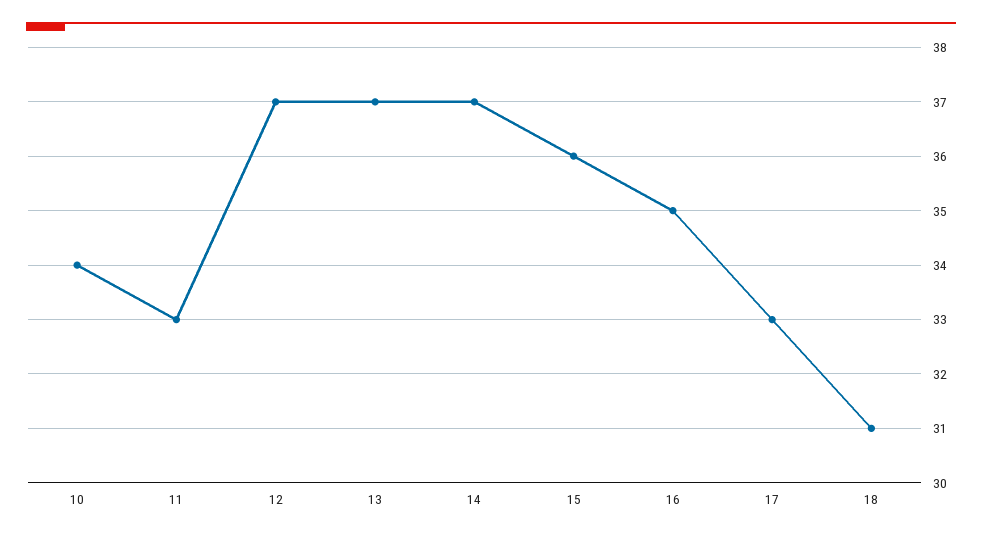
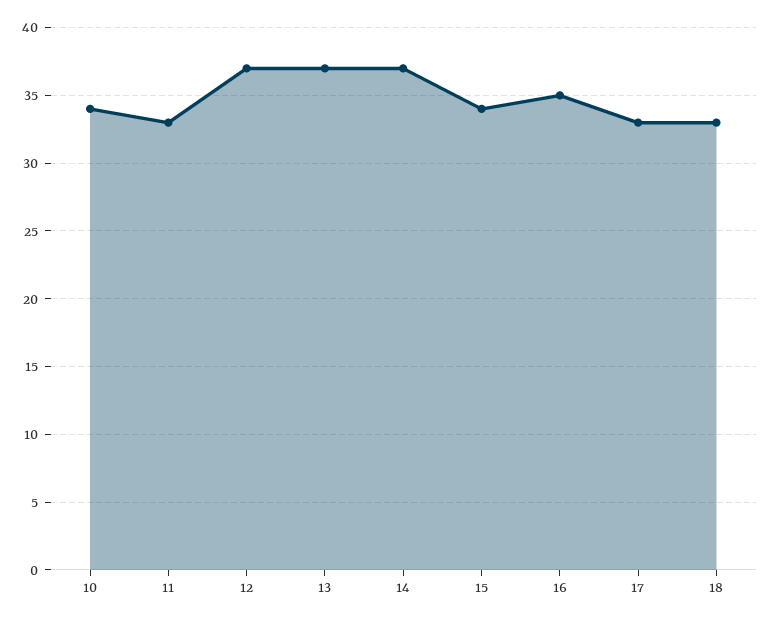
  {
    "10": 34,
    "11": 33,
    "12": 37,
    "13": 37,
    "14": 37,
-   "15": 36,
+   "15": 34,
    "16": 35,
    "17": 33,
-   "18": 31
+   "18": 33
  }

